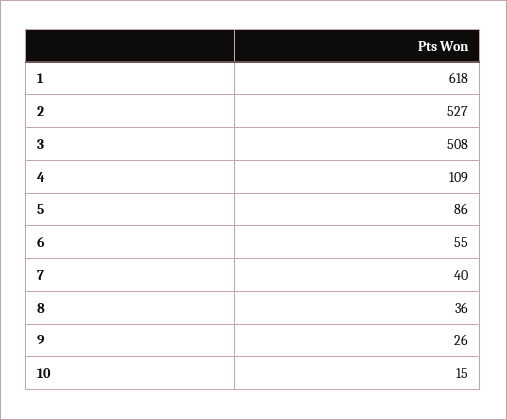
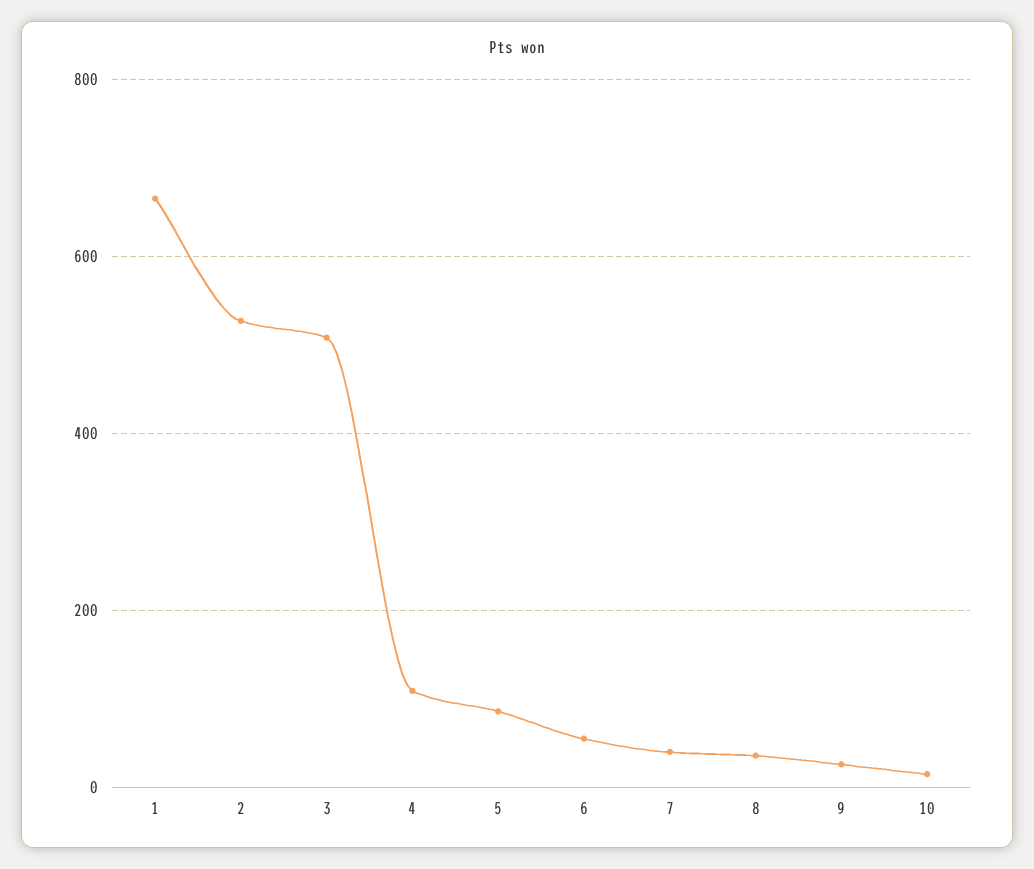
  {
-   "1": 618,
+   "1": 660,
    "2": 527,
    "3": 508,
    "4": 109,
    "5": 86,
    "6": 55,
    "7": 40,
    "8": 36,
    "9": 26,
    "10": 15
  }

